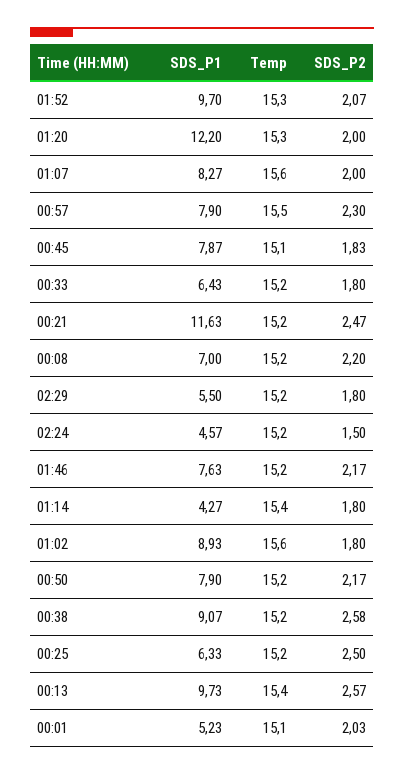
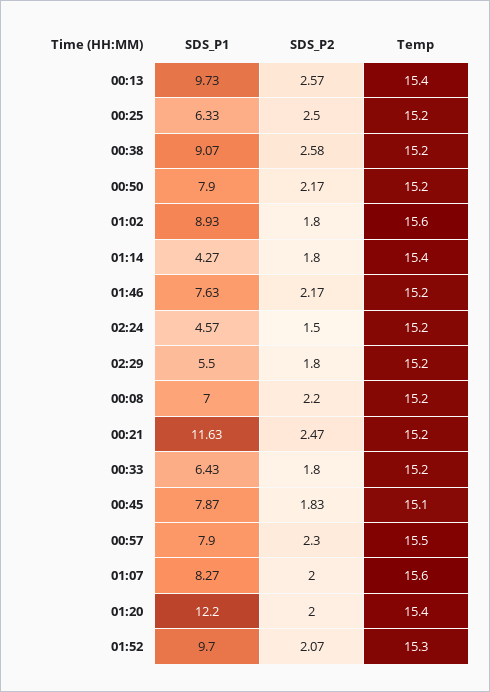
  {
    "SDS_P1": {
      "01:52": 9.7,
      "01:20": 12.2,
      "01:07": 8.27,
      "00:57": 7.9,
      "00:45": 7.87,
      "00:33": 6.43,
      "00:21": 11.63,
      "00:08": 7,
      "02:29": 5.5,
      "02:24": 4.57,
      "01:46": 7.63,
      "01:14": 4.27,
      "01:02": 8.93,
      "00:50": 7.9,
      "00:38": 9.07,
      "00:25": 6.33,
-     "00:13": 9.73,
+     "00:13": 9.73
-     "00:01": 5.23
    },
    "Temp": {
      "01:52": 15.3,
-     "01:20": 15.3,
+     "01:20": 15.4,
      "01:07": 15.6,
      "00:57": 15.5,
      "00:45": 15.1,
      "00:33": 15.2,
      "00:21": 15.2,
      "00:08": 15.2,
      "02:29": 15.2,
      "02:24": 15.2,
      "01:46": 15.2,
      "01:14": 15.4,
      "01:02": 15.6,
      "00:50": 15.2,
      "00:38": 15.2,
      "00:25": 15.2,
-     "00:13": 15.4,
+     "00:13": 15.4
-     "00:01": 15.1
    },
    "SDS_P2": {
      "01:52": 2.07,
      "01:20": 2,
      "01:07": 2,
      "00:57": 2.3,
      "00:45": 1.83,
      "00:33": 1.8,
      "00:21": 2.47,
      "00:08": 2.2,
      "02:29": 1.8,
      "02:24": 1.5,
      "01:46": 2.17,
      "01:14": 1.8,
      "01:02": 1.8,
      "00:50": 2.17,
      "00:38": 2.58,
      "00:25": 2.5,
-     "00:13": 2.57,
+     "00:13": 2.57
-     "00:01": 2.03
    }
  }

